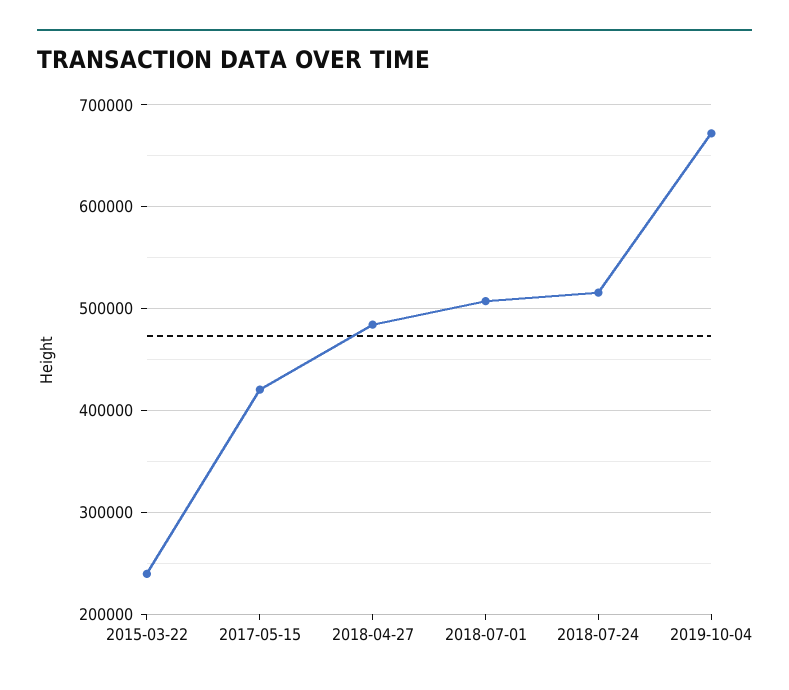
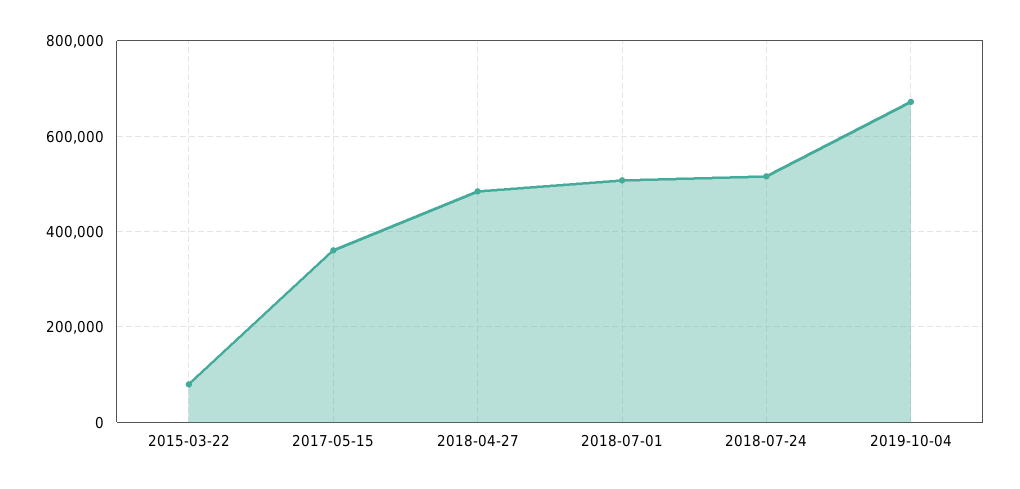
  {
-   "2015-03-22": 240000,
+   "2015-03-22": 80000,
-   "2017-05-15": 420000,
+   "2017-05-15": 360000,
    "2018-04-27": 480000,
    "2018-07-01": 510000,
    "2018-07-24": 520000,
    "2019-10-04": 670000
  }

